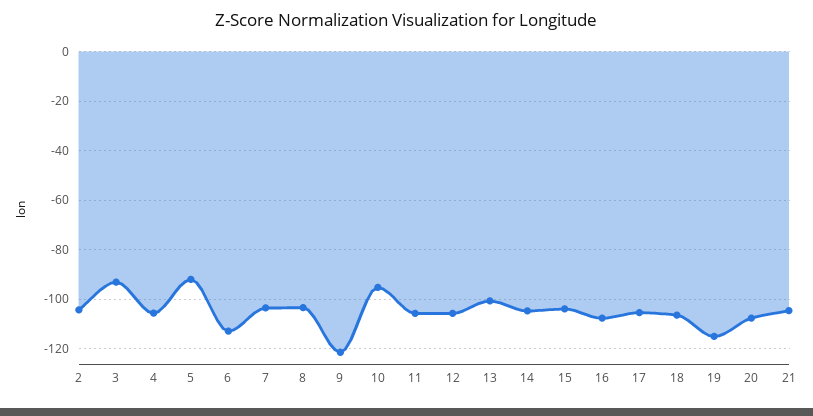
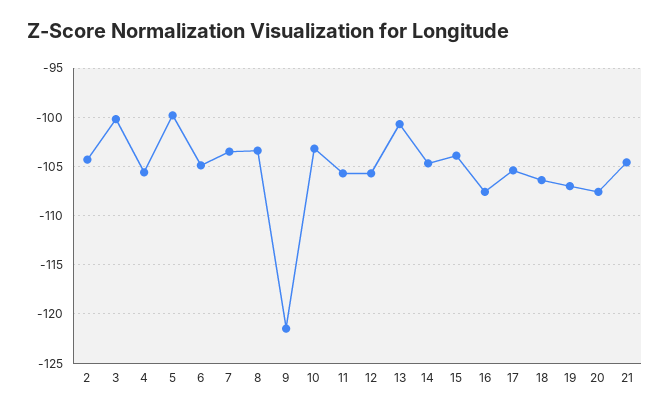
  {
    "2": -104,
-   "3": -92.5,
+   "3": -100,
    "4": -106,
-   "5": -92.5,
+   "5": -100,
-   "6": -112.5,
+   "6": -105,
    "7": -104,
    "8": -103,
    "9": -122,
-   "10": -95,
+   "10": -103,
    "11": -106,
    "12": -106,
    "13": -101,
    "14": -105,
    "15": -104,
    "16": -108,
    "17": -105,
    "18": -106,
-   "19": -115,
+   "19": -107,
    "20": -108,
    "21": -105
  }

